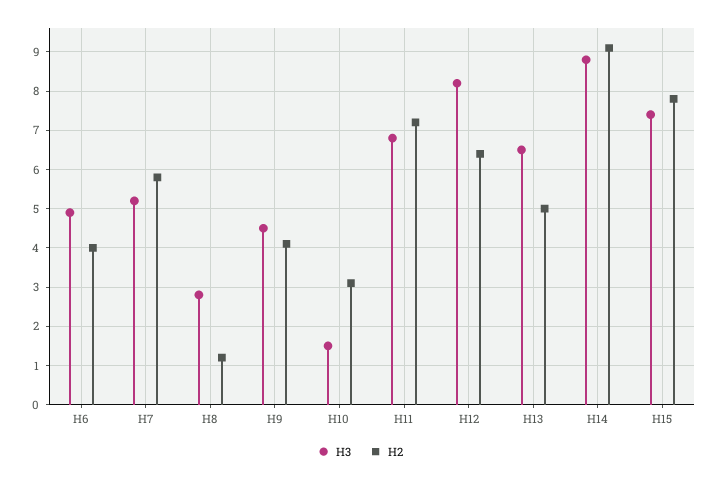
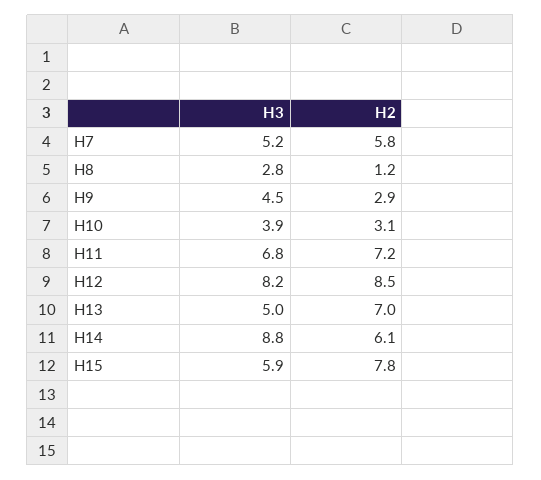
  {
    "H3": {
-     "H6": 5,
      "H7": 5.2,
      "H8": 2.8,
      "H9": 4.5,
-     "H10": 1.5,
+     "H10": 3.9,
      "H11": 6.8,
      "H12": 8.2,
-     "H13": 6.5,
+     "H13": 5,
      "H14": 8.8,
-     "H15": 7.5
+     "H15": 5.9
    },
    "H2": {
-     "H6": 4,
      "H7": 5.8,
      "H8": 1.2,
-     "H9": 4,
+     "H9": 2.9,
      "H10": 3.1,
      "H11": 7.2,
-     "H12": 6.5,
+     "H12": 8.5,
-     "H13": 5,
+     "H13": 7,
-     "H14": 9,
+     "H14": 6.1,
      "H15": 7.8
    }
  }

